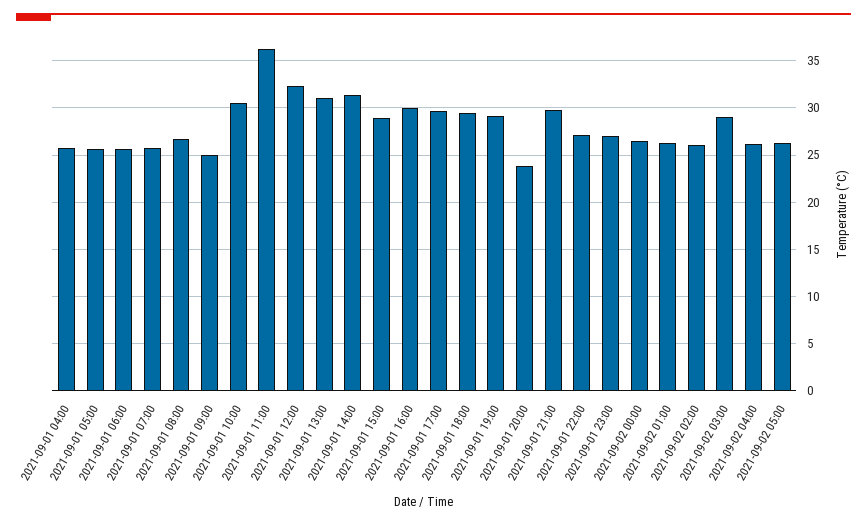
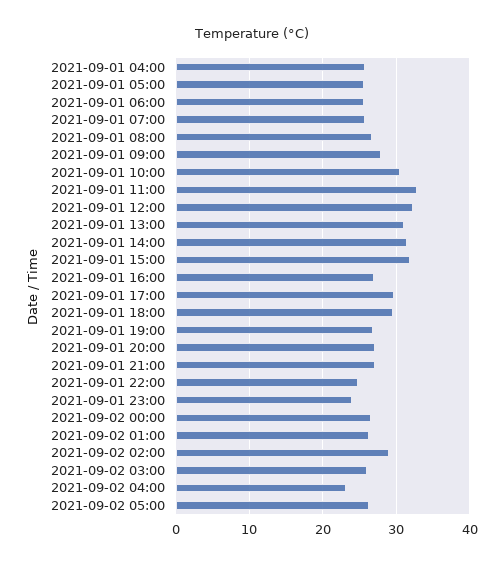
  {
    "2021-09-01 04:00": 26,
    "2021-09-01 05:00": 26,
    "2021-09-01 06:00": 26,
    "2021-09-01 07:00": 26,
    "2021-09-01 08:00": 27,
-   "2021-09-01 09:00": 25,
+   "2021-09-01 09:00": 28,
    "2021-09-01 10:00": 31,
-   "2021-09-01 11:00": 36,
+   "2021-09-01 11:00": 33,
    "2021-09-01 12:00": 32,
    "2021-09-01 13:00": 31,
    "2021-09-01 14:00": 31,
-   "2021-09-01 15:00": 29,
+   "2021-09-01 15:00": 32,
-   "2021-09-01 16:00": 30,
+   "2021-09-01 16:00": 27,
    "2021-09-01 17:00": 30,
    "2021-09-01 18:00": 30,
-   "2021-09-01 19:00": 29,
+   "2021-09-01 19:00": 27,
-   "2021-09-01 20:00": 24,
+   "2021-09-01 20:00": 27,
-   "2021-09-01 21:00": 30,
+   "2021-09-01 21:00": 27,
-   "2021-09-01 22:00": 27,
+   "2021-09-01 22:00": 25,
-   "2021-09-01 23:00": 27,
+   "2021-09-01 23:00": 24,
    "2021-09-02 00:00": 27,
    "2021-09-02 01:00": 26,
-   "2021-09-02 02:00": 26,
+   "2021-09-02 02:00": 29,
-   "2021-09-02 03:00": 29,
+   "2021-09-02 03:00": 26,
-   "2021-09-02 04:00": 26,
+   "2021-09-02 04:00": 23,
    "2021-09-02 05:00": 26
  }

